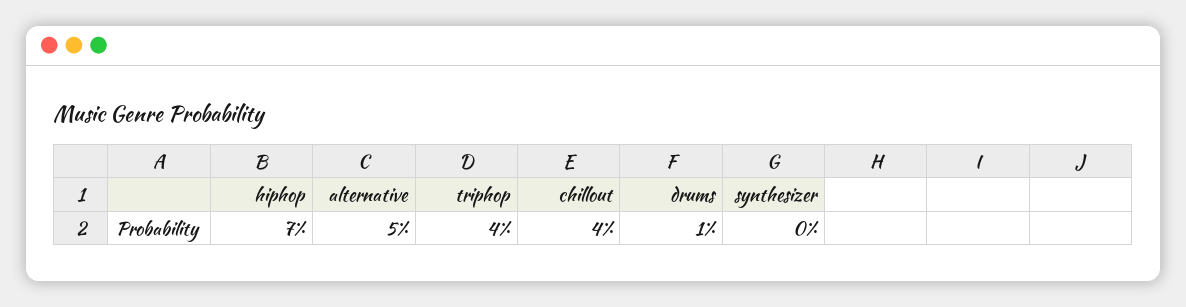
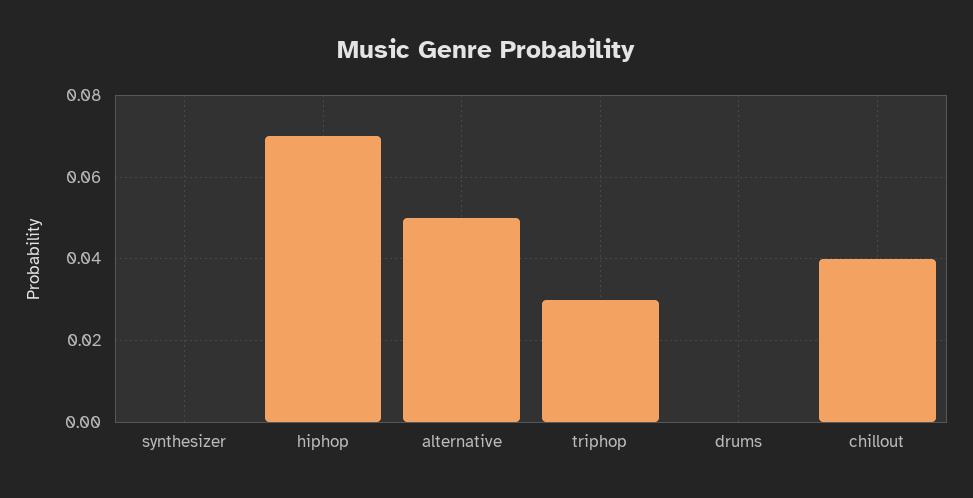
  {
    "hiphop": 0.07,
    "alternative": 0.05,
-   "triphop": 0.04,
+   "triphop": 0.03,
    "chillout": 0.04,
-   "drums": 0.01,
+   "drums": 0,
    "synthesizer": 0
  }

